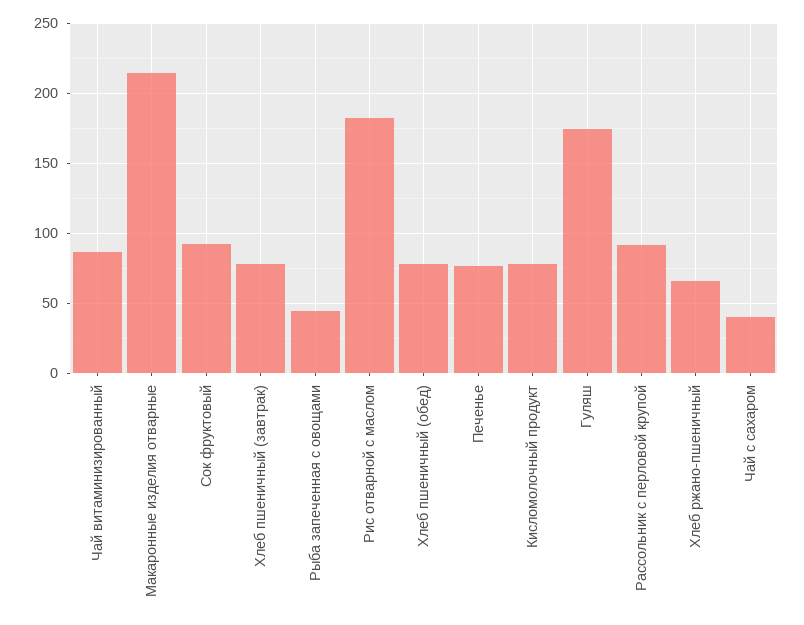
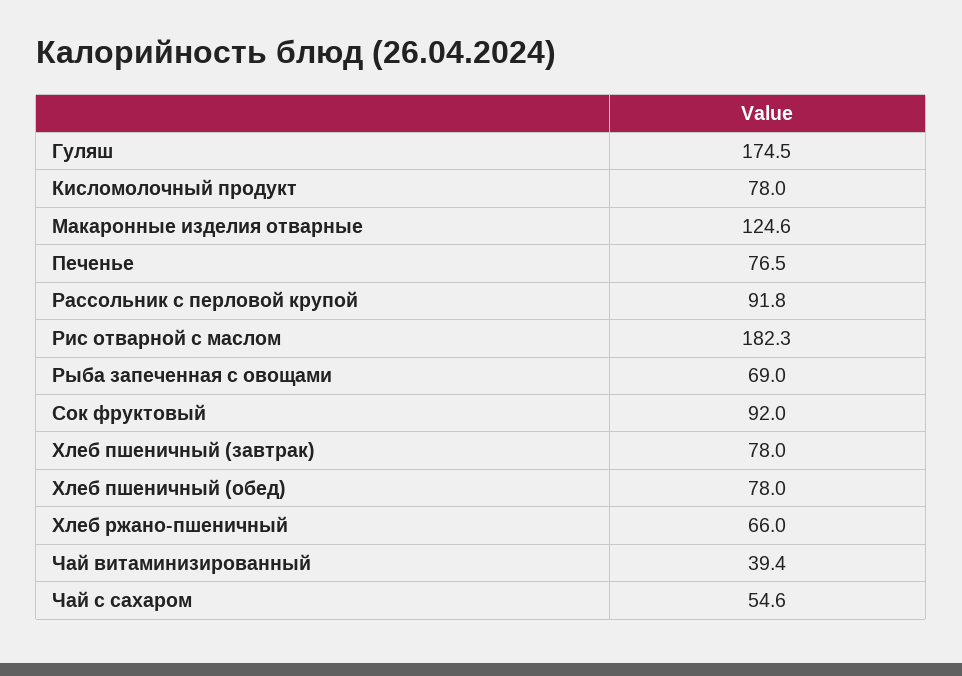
  {
-   "Чай витаминизированный": 85,
+   "Чай витаминизированный": 39.4,
-   "Макаронные изделия отварные": 215,
+   "Макаронные изделия отварные": 124.6,
    "Сок фруктовый": 92,
    "Хлеб пшеничный (завтрак)": 78,
-   "Рыба запеченная с овощами": 45,
+   "Рыба запеченная с овощами": 69,
    "Рис отварной с маслом": 182.3,
    "Хлеб пшеничный (обед)": 78,
    "Печенье": 76.5,
    "Кисломолочный продукт": 78,
    "Гуляш": 174.5,
    "Рассольник с перловой крупой": 91.8,
    "Хлеб ржано-пшеничный": 66,
-   "Чай с сахаром": 40
+   "Чай с сахаром": 54.6
  }

